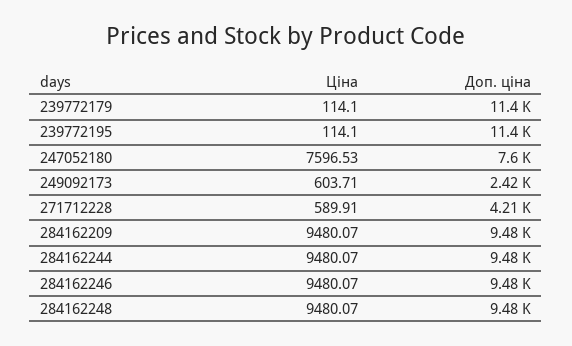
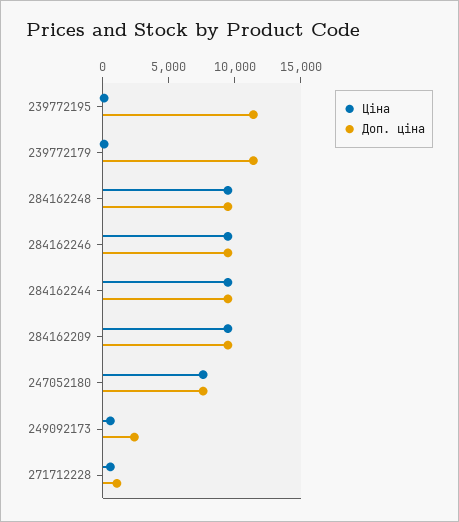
  {
    "Ціна": {
      "239772179": 114.1,
      "239772195": 114.1,
      "247052180": 7596.53,
      "249092173": 603.71,
      "271712228": 589.91,
      "284162209": 9480.07,
      "284162244": 9480.07,
      "284162246": 9480.07,
      "284162248": 9480.07
    },
    "Доп. ціна": {
      "239772179": 11400,
      "239772195": 11400,
      "247052180": 7600,
      "249092173": 2420,
-     "271712228": 4210,
+     "271712228": 1000,
      "284162209": 9480,
      "284162244": 9480,
      "284162246": 9480,
      "284162248": 9480
    }
  }

